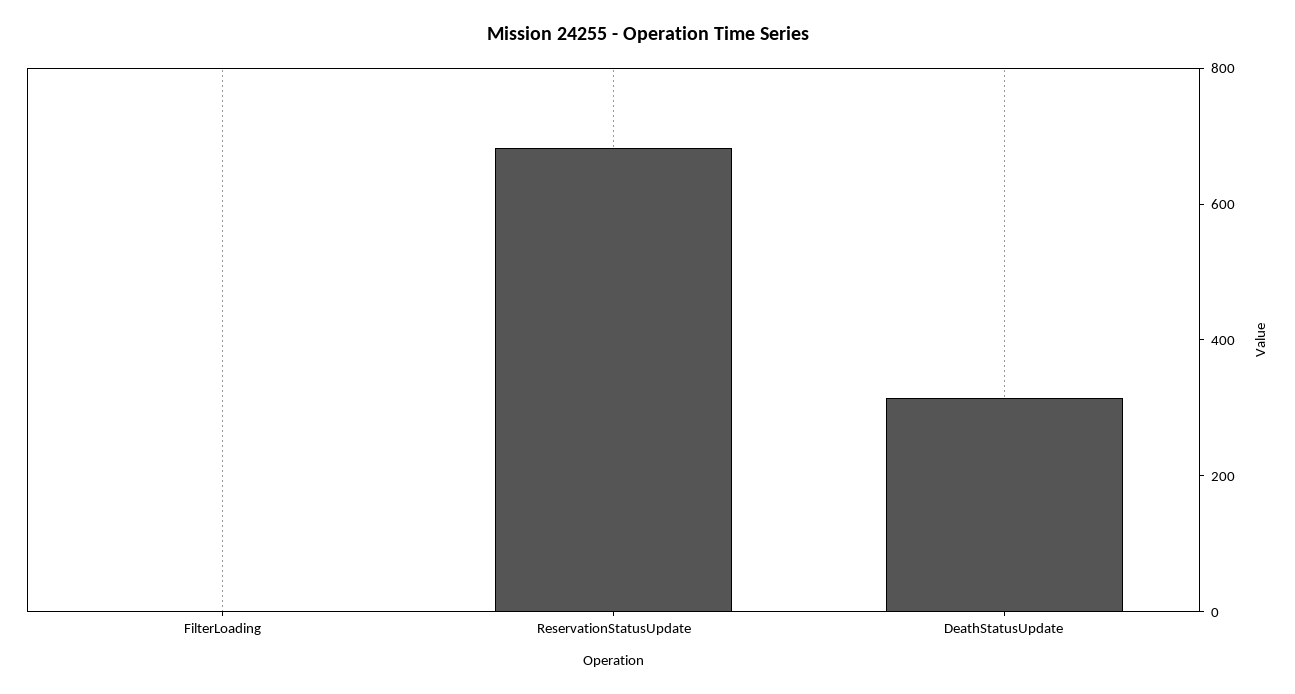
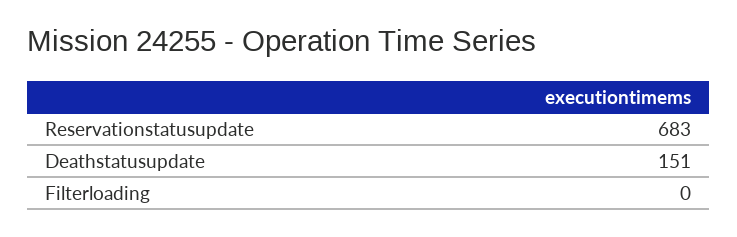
  {
    "FilterLoading": 0,
    "ReservationStatusUpdate": 683,
-   "DeathStatusUpdate": 300
+   "DeathStatusUpdate": 151
  }

